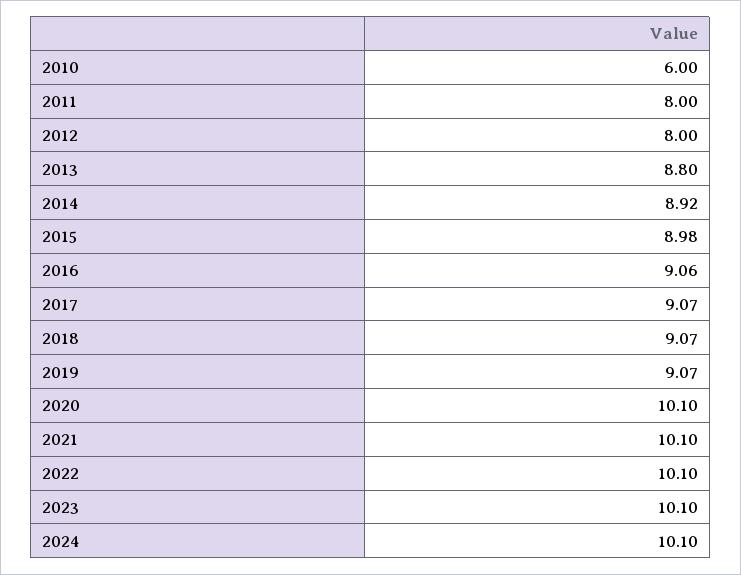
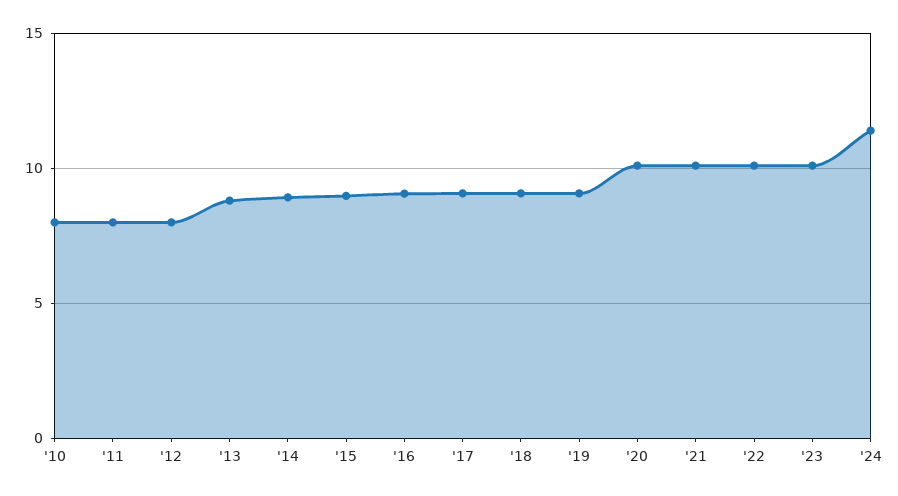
  {
-   "2010": 6,
+   "2010": 8,
    "2011": 8,
    "2012": 8,
    "2013": 8.8,
    "2014": 8.92,
    "2015": 8.98,
    "2016": 9.06,
    "2017": 9.07,
    "2018": 9.07,
    "2019": 9.07,
    "2020": 10.1,
    "2021": 10.1,
    "2022": 10.1,
    "2023": 10.1,
-   "2024": 10.1
+   "2024": 11.5
  }

